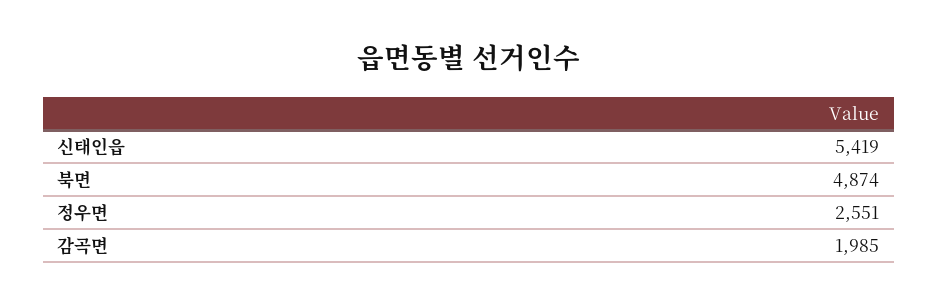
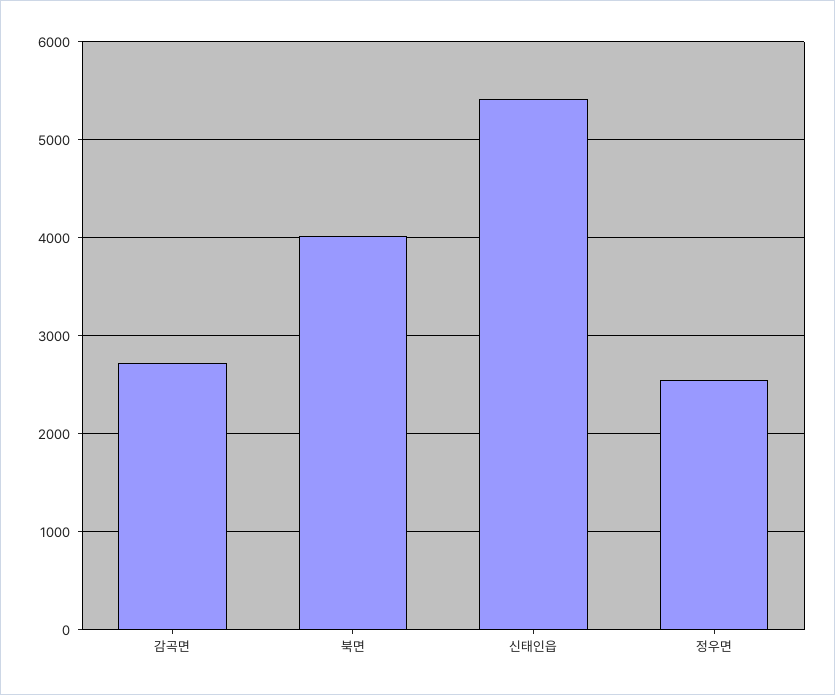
  {
    "신태인읍": 5419,
-   "북면": 4874,
+   "북면": 4000,
    "정우면": 2551,
-   "감곡면": 1985
+   "감곡면": 2700
  }

